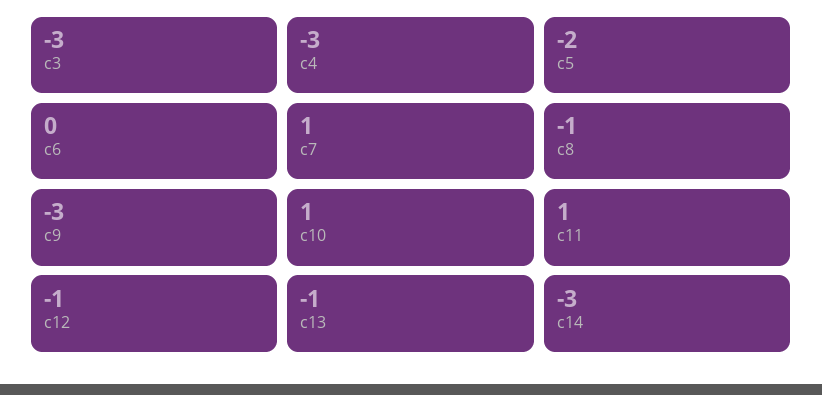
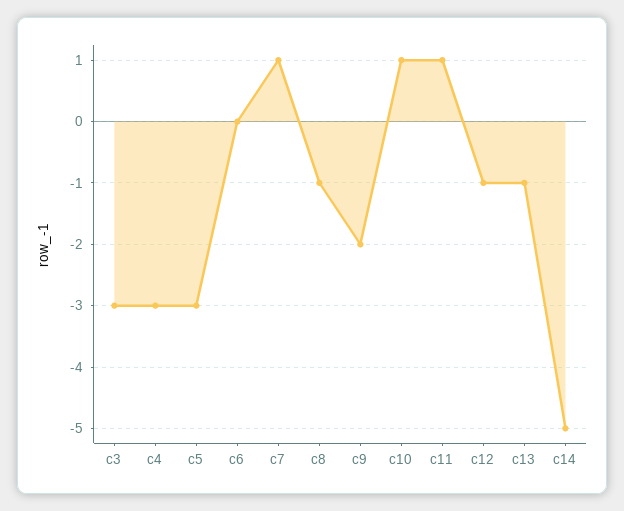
  {
    "c3": -3,
    "c4": -3,
-   "c5": -2,
+   "c5": -3,
    "c6": 0,
    "c7": 1,
    "c8": -1,
-   "c9": -3,
+   "c9": -2,
    "c10": 1,
    "c11": 1,
    "c12": -1,
    "c13": -1,
-   "c14": -3
+   "c14": -5
  }

